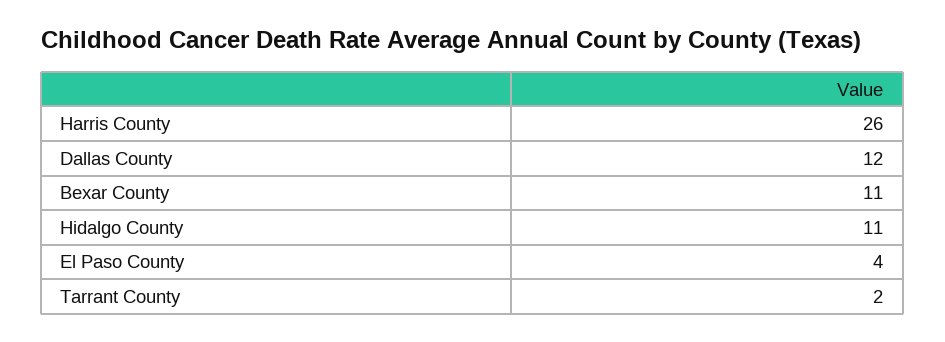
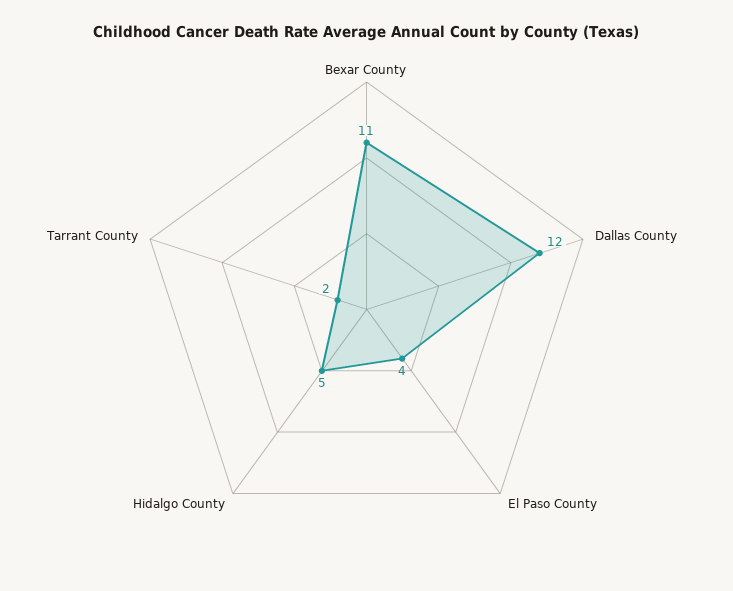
  {
-   "Harris County": 26,
    "Dallas County": 12,
    "Bexar County": 11,
-   "Hidalgo County": 11,
+   "Hidalgo County": 5,
    "El Paso County": 4,
    "Tarrant County": 2
  }

